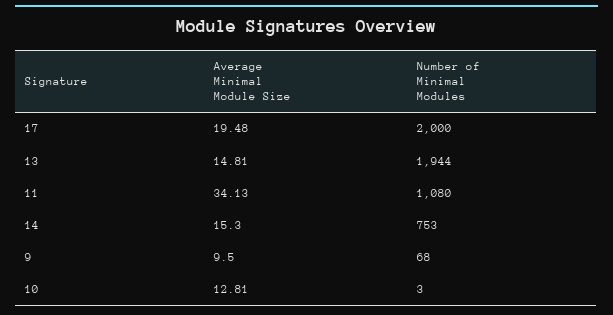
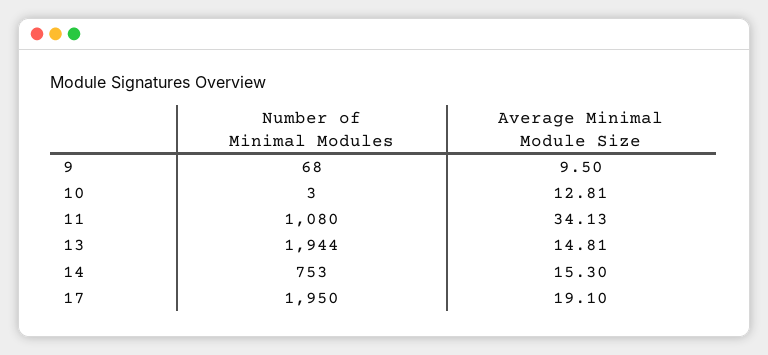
  {
    "Average Minimal Module Size": {
-     "17": 19.48,
+     "17": 19.1,
      "13": 14.81,
      "11": 34.13,
      "14": 15.3,
      "9": 9.5,
      "10": 12.81
    },
    "Number of Minimal Modules": {
-     "17": 2000,
+     "17": 1950,
      "13": 1944,
      "11": 1080,
      "14": 753,
      "9": 68,
      "10": 3
    }
  }

